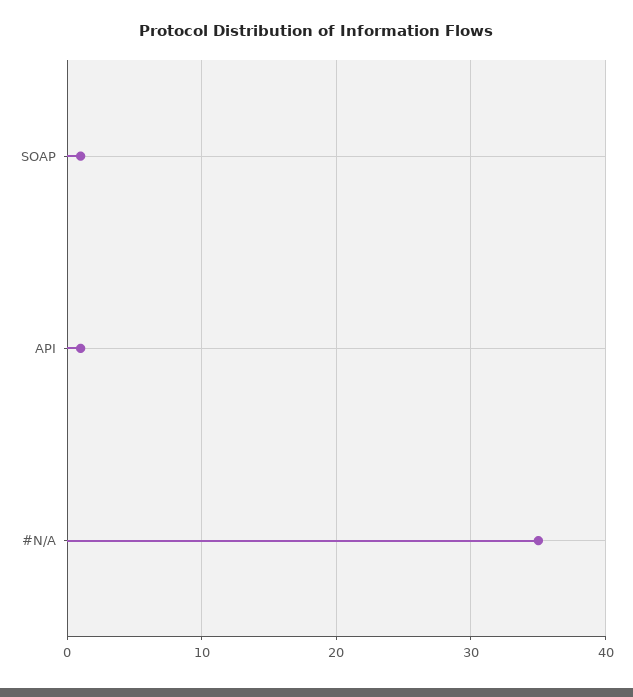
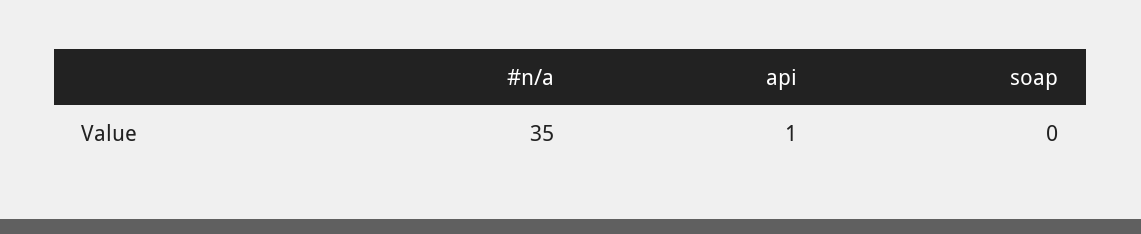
  {
-   "SOAP": 1,
+   "SOAP": 0,
    "API": 1,
    "#N/A": 35
  }

